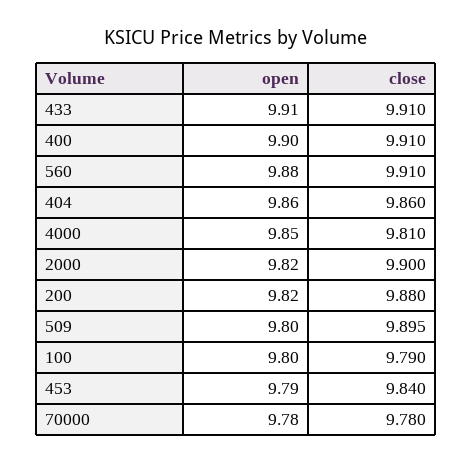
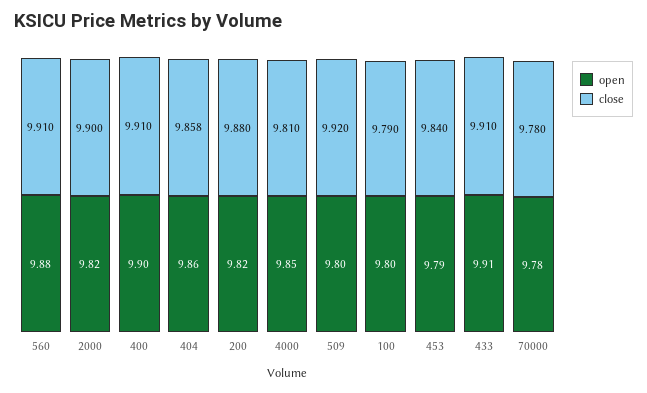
  {
    "open": {
      "433": 9.91,
      "400": 9.9,
      "560": 9.88,
      "404": 9.86,
      "4000": 9.85,
      "2000": 9.82,
      "200": 9.82,
      "509": 9.8,
      "100": 9.8,
      "453": 9.79,
      "70000": 9.78
    },
    "close": {
      "433": 9.91,
      "400": 9.91,
      "560": 9.91,
-     "404": 9.86,
+     "404": 9.858,
      "4000": 9.81,
      "2000": 9.9,
      "200": 9.88,
-     "509": 9.895,
+     "509": 9.92,
      "100": 9.79,
      "453": 9.84,
      "70000": 9.78
    }
  }

